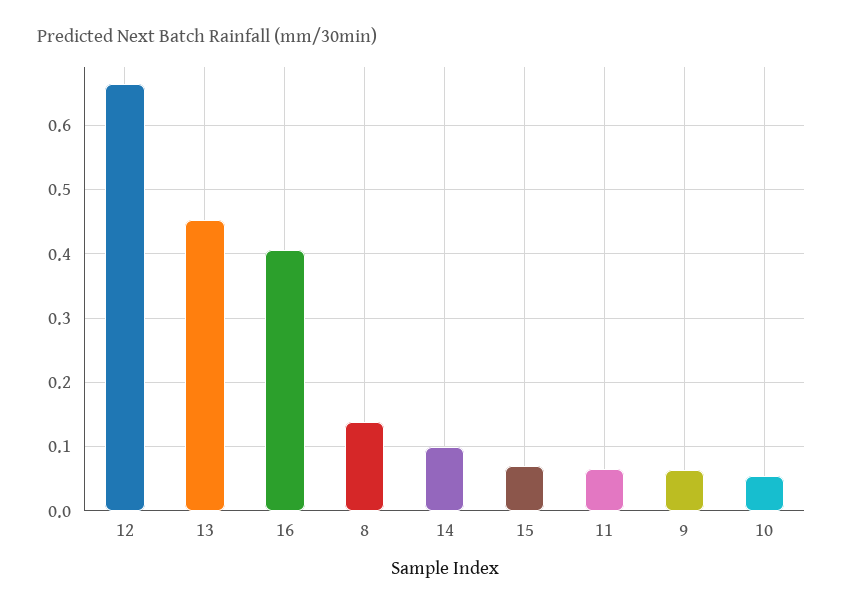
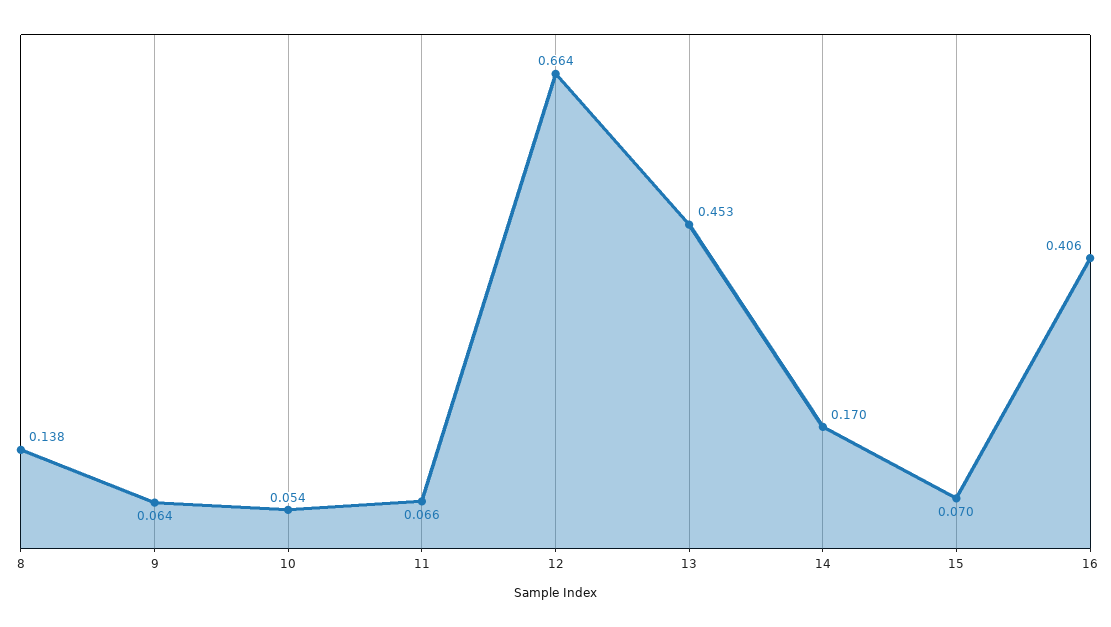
  {
    "12": 0.664,
    "13": 0.453,
    "16": 0.406,
    "8": 0.138,
-   "14": 0.1,
+   "14": 0.17,
    "15": 0.07,
    "11": 0.066,
    "9": 0.064,
    "10": 0.054
  }

